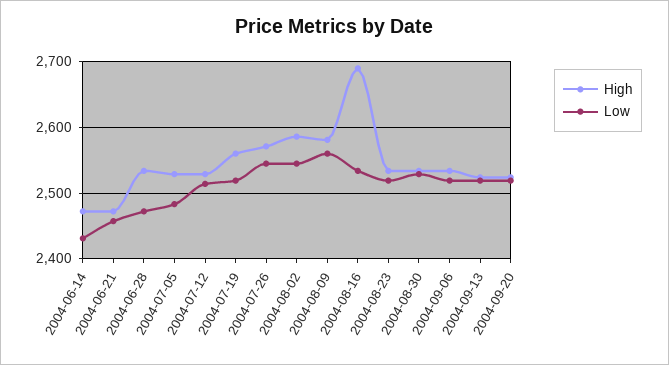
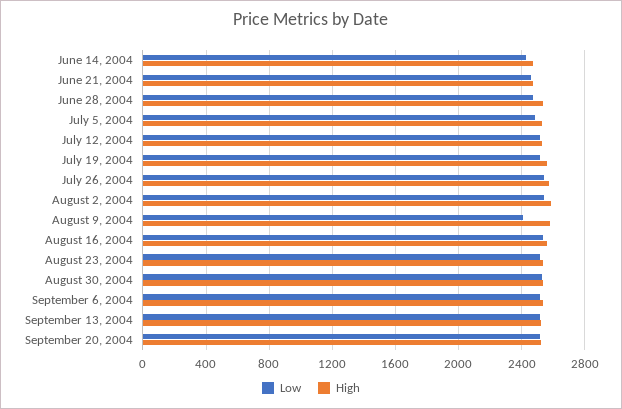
  {
    "High": {
      "2004-06-14": 2470,
      "2004-06-21": 2470,
      "2004-06-28": 2530,
      "2004-07-05": 2530,
      "2004-07-12": 2530,
      "2004-07-19": 2560,
      "2004-07-26": 2570,
      "2004-08-02": 2590,
      "2004-08-09": 2580,
-     "2004-08-16": 2690,
+     "2004-08-16": 2550,
      "2004-08-23": 2530,
      "2004-08-30": 2530,
      "2004-09-06": 2530,
      "2004-09-13": 2520,
      "2004-09-20": 2520
    },
    "Low": {
      "2004-06-14": 2430,
      "2004-06-21": 2460,
      "2004-06-28": 2470,
      "2004-07-05": 2480,
      "2004-07-12": 2510,
      "2004-07-19": 2520,
      "2004-07-26": 2550,
      "2004-08-02": 2550,
-     "2004-08-09": 2560,
+     "2004-08-09": 2400,
      "2004-08-16": 2530,
      "2004-08-23": 2520,
      "2004-08-30": 2530,
      "2004-09-06": 2520,
      "2004-09-13": 2520,
      "2004-09-20": 2520
    }
  }

